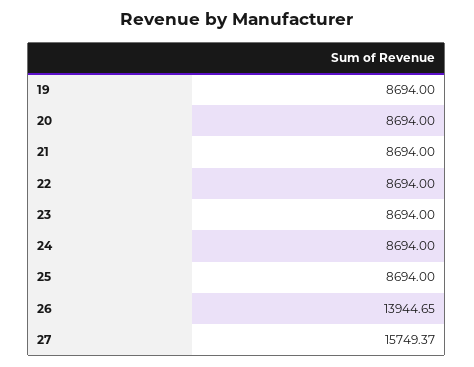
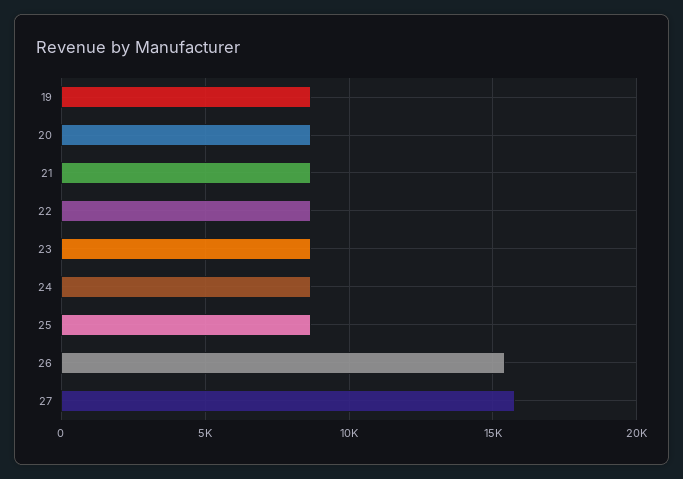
  {
    "19": 8694,
    "20": 8694,
    "21": 8694,
    "22": 8694,
    "23": 8694,
    "24": 8694,
    "25": 8694,
-   "26": 13944.65,
+   "26": 15500,
    "27": 15749.37
  }

